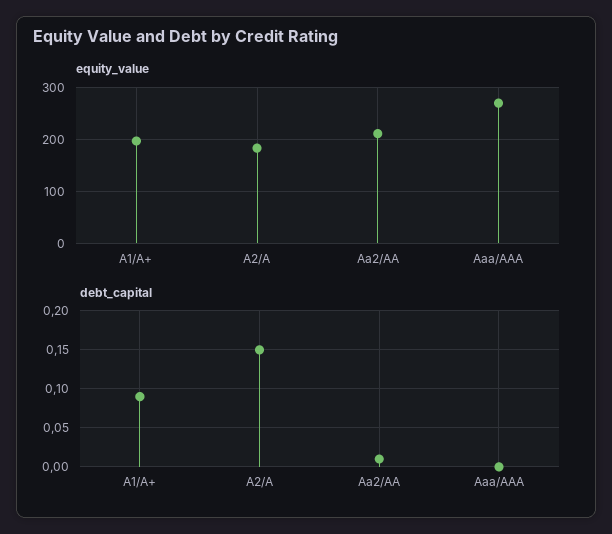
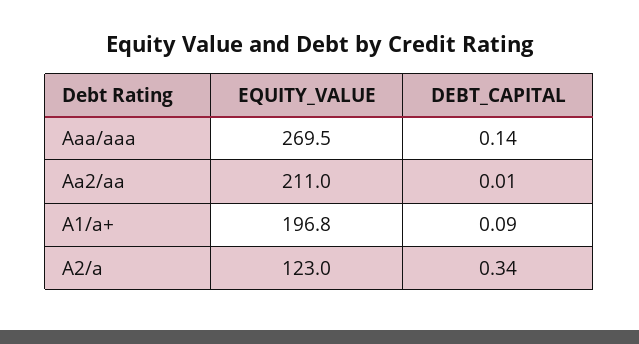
  {
    "equity_value": {
      "A1/A+": 196.8,
-     "A2/A": 180,
+     "A2/A": 123,
      "Aa2/AA": 211,
      "Aaa/AAA": 269.5
    },
    "debt_capital": {
      "A1/A+": 0.09,
-     "A2/A": 0.15,
+     "A2/A": 0.34,
      "Aa2/AA": 0.01,
-     "Aaa/AAA": 0
+     "Aaa/AAA": 0.14
    }
  }

